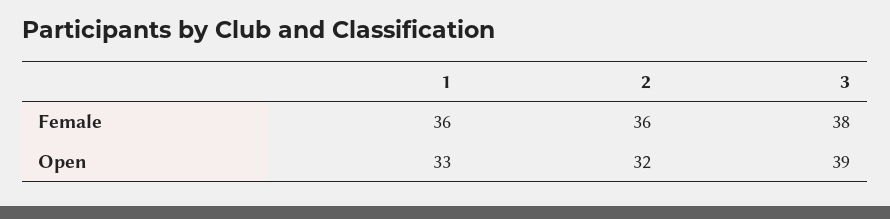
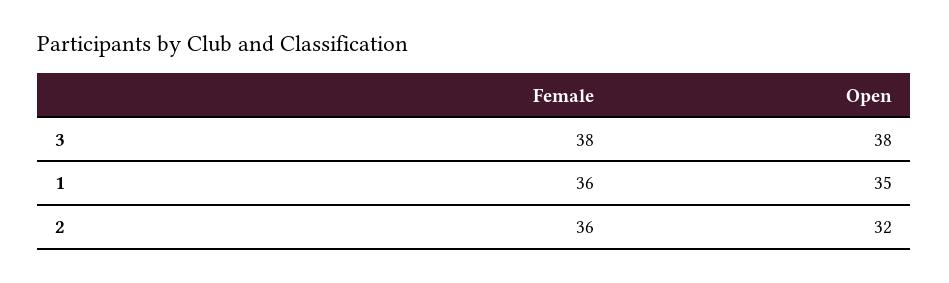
  {
    "1": {
      "Female": 36,
-     "Open": 33
+     "Open": 35
    },
    "2": {
      "Female": 36,
      "Open": 32
    },
    "3": {
      "Female": 38,
-     "Open": 39
+     "Open": 38
    }
  }

